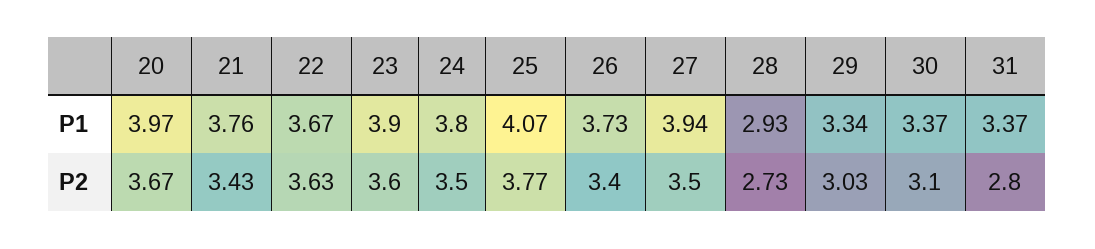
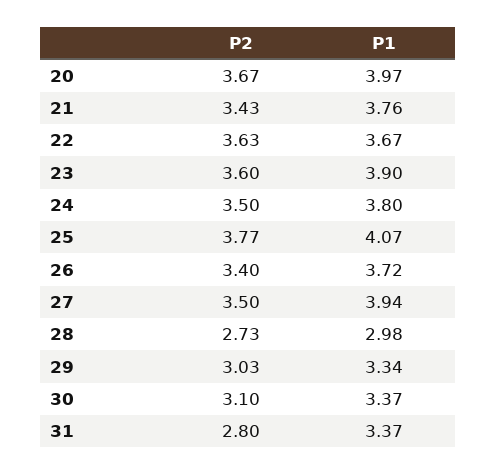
  {
    "20": {
      "P1": 3.97,
      "P2": 3.67
    },
    "21": {
      "P1": 3.76,
      "P2": 3.43
    },
    "22": {
      "P1": 3.67,
      "P2": 3.63
    },
    "23": {
      "P1": 3.9,
      "P2": 3.6
    },
    "24": {
      "P1": 3.8,
      "P2": 3.5
    },
    "25": {
      "P1": 4.07,
      "P2": 3.77
    },
    "26": {
-     "P1": 3.73,
+     "P1": 3.72,
      "P2": 3.4
    },
    "27": {
      "P1": 3.94,
      "P2": 3.5
    },
    "28": {
-     "P1": 2.93,
+     "P1": 2.98,
      "P2": 2.73
    },
    "29": {
      "P1": 3.34,
      "P2": 3.03
    },
    "30": {
      "P1": 3.37,
      "P2": 3.1
    },
    "31": {
      "P1": 3.37,
      "P2": 2.8
    }
  }

